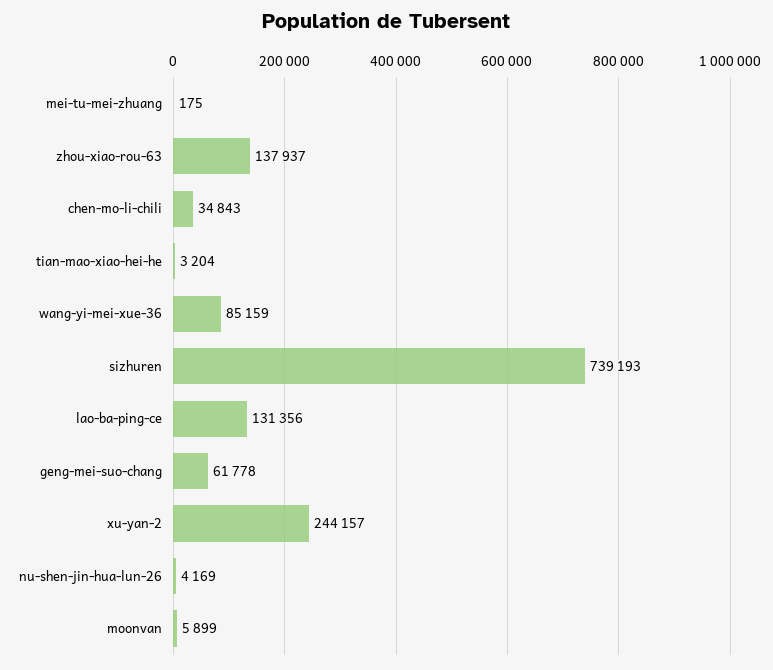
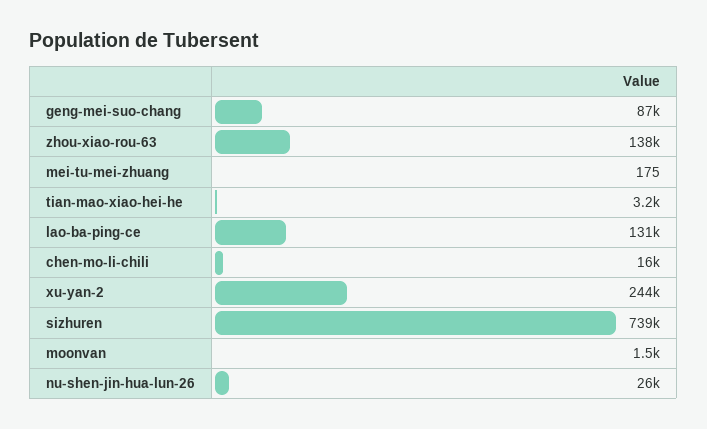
  {
    "mei-tu-mei-zhuang": 175,
    "zhou-xiao-rou-63": 137937,
-   "chen-mo-li-chili": 34843,
+   "chen-mo-li-chili": 16000,
    "tian-mao-xiao-hei-he": 3204,
-   "wang-yi-mei-xue-36": 85159,
    "sizhuren": 739193,
    "lao-ba-ping-ce": 131356,
-   "geng-mei-suo-chang": 61778,
+   "geng-mei-suo-chang": 87000,
    "xu-yan-2": 244157,
-   "nu-shen-jin-hua-lun-26": 4169,
+   "nu-shen-jin-hua-lun-26": 26000,
-   "moonvan": 5899
+   "moonvan": 1500
  }

